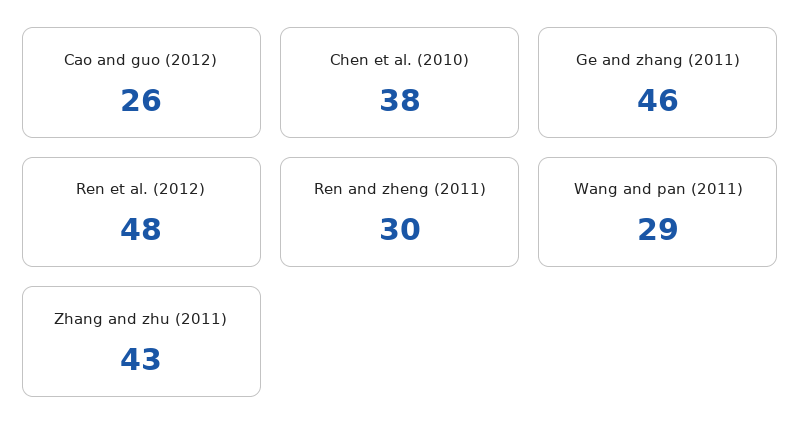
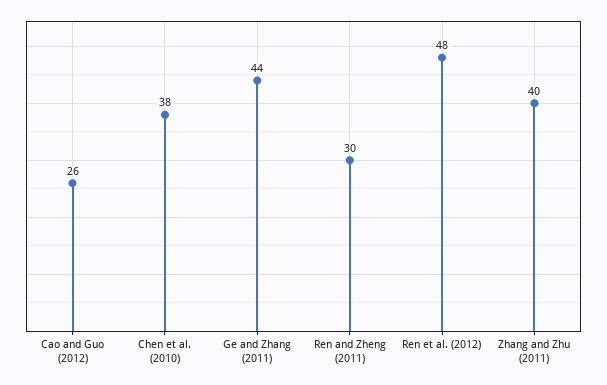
  {
    "Cao and guo (2012)": 26,
    "Chen et al. (2010)": 38,
-   "Ge and zhang (2011)": 46,
+   "Ge and zhang (2011)": 44,
    "Ren et al. (2012)": 48,
    "Ren and zheng (2011)": 30,
-   "Wang and pan (2011)": 29,
-   "Zhang and zhu (2011)": 43
+   "Zhang and zhu (2011)": 40
  }

